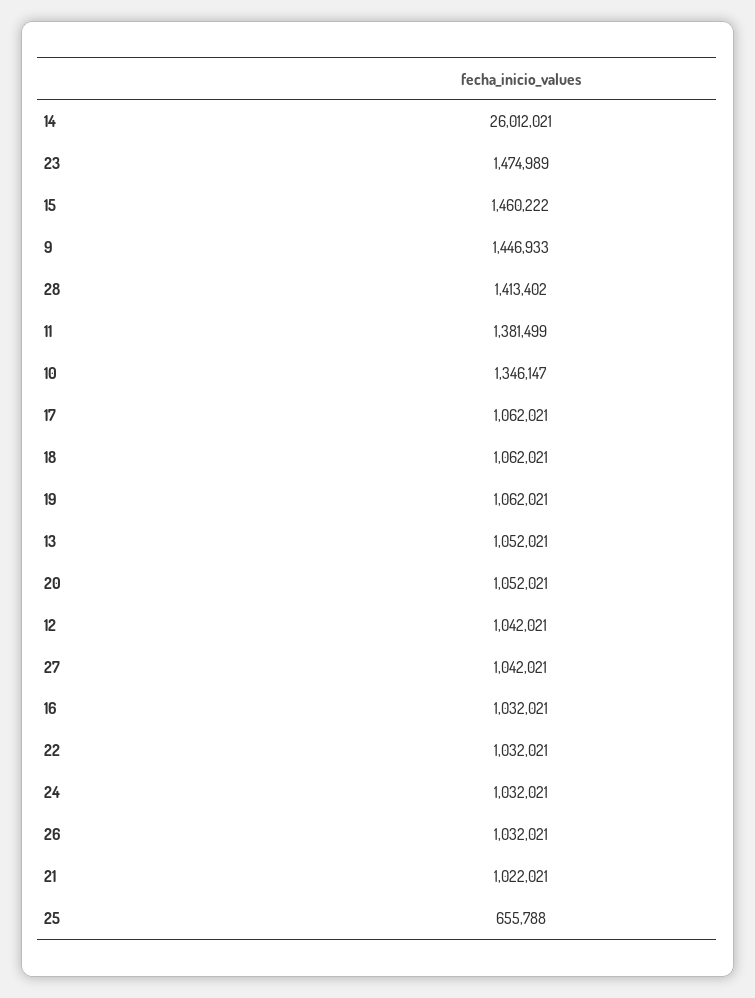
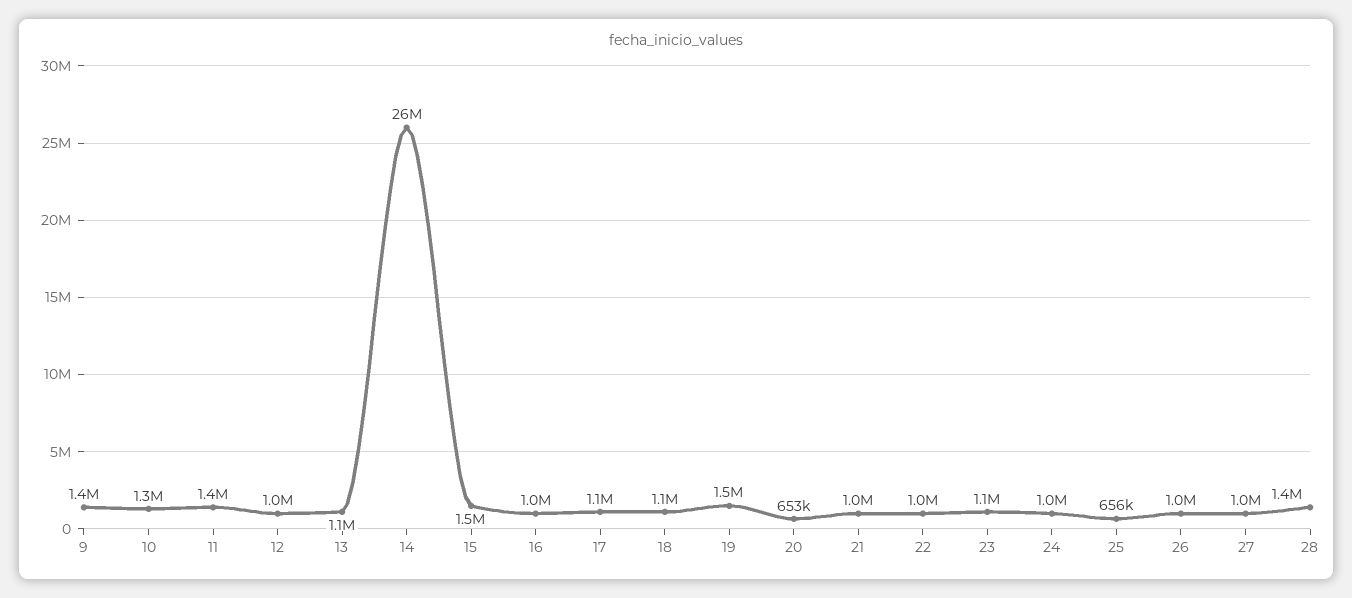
  {
    "14": 26012021,
-   "23": 1474989,
+   "23": 1100000,
    "15": 1460222,
    "9": 1446933,
    "28": 1413402,
    "11": 1381499,
    "10": 1346147,
    "17": 1062021,
    "18": 1062021,
-   "19": 1062021,
+   "19": 1500000,
    "13": 1052021,
-   "20": 1052021,
+   "20": 653000,
    "12": 1042021,
    "27": 1042021,
    "16": 1032021,
    "22": 1032021,
    "24": 1032021,
    "26": 1032021,
    "21": 1022021,
    "25": 655788
  }

